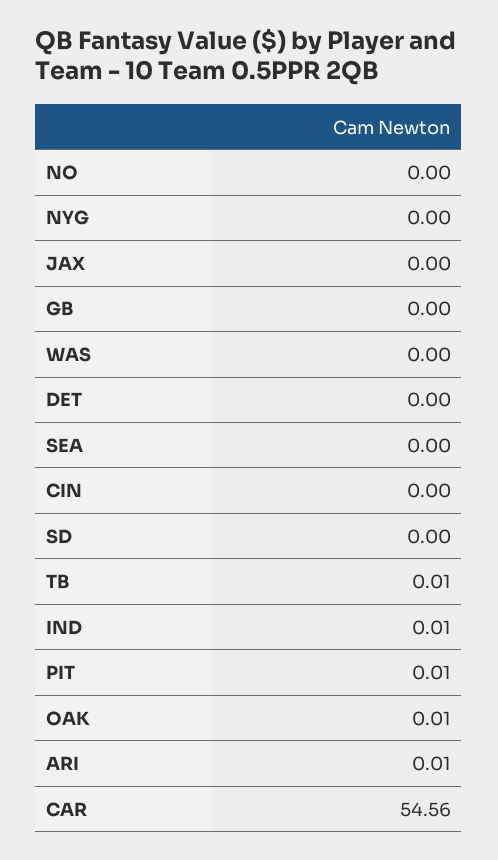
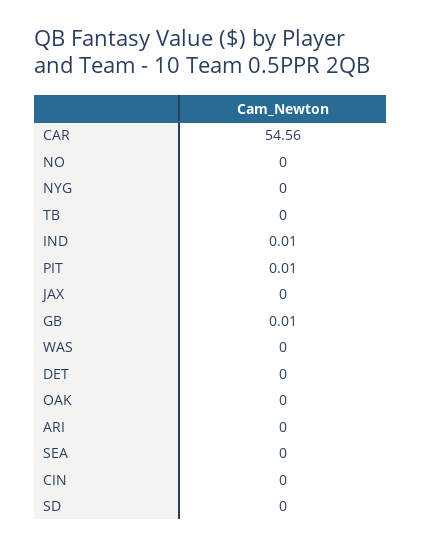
  {
    "NO": 0,
    "NYG": 0,
    "JAX": 0,
-   "GB": 0,
+   "GB": 0.01,
    "WAS": 0,
    "DET": 0,
    "SEA": 0,
    "CIN": 0,
    "SD": 0,
-   "TB": 0.01,
+   "TB": 0,
    "IND": 0.01,
    "PIT": 0.01,
-   "OAK": 0.01,
+   "OAK": 0,
-   "ARI": 0.01,
+   "ARI": 0,
    "CAR": 54.56
  }

